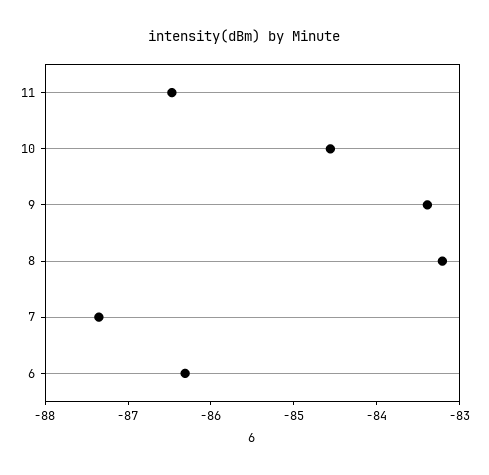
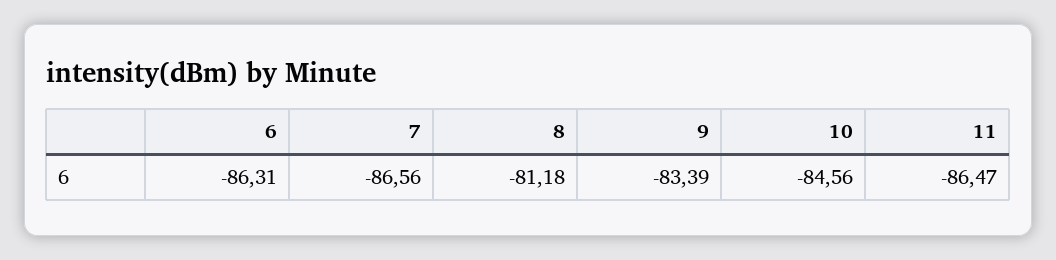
  {
    "11": -86.47,
    "10": -84.56,
    "9": -83.39,
-   "8": -83.2,
+   "8": -81.18,
-   "7": -87.4,
+   "7": -86.56,
    "6": -86.31
  }

